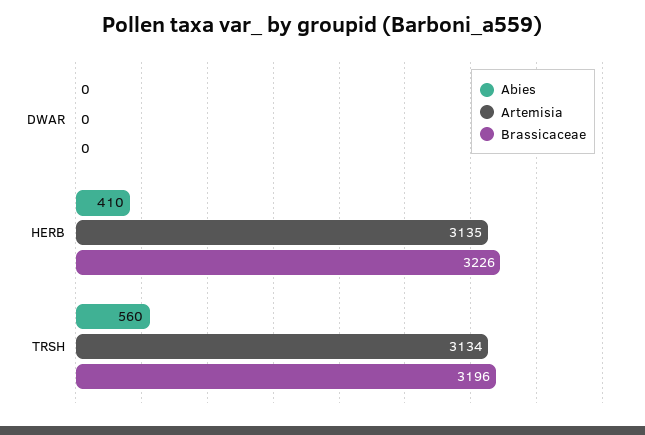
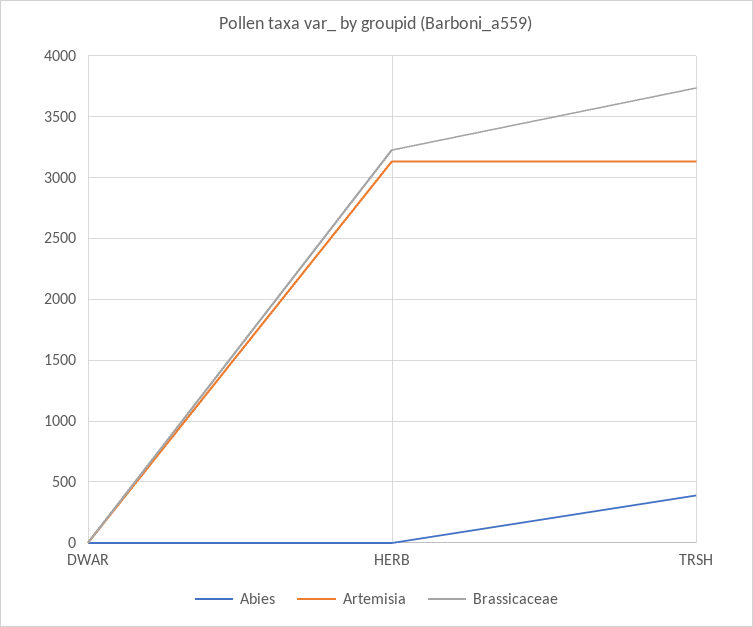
  {
    "Abies": {
      "DWAR": 0,
-     "HERB": 410,
+     "HERB": 0,
-     "TRSH": 560
+     "TRSH": 400
    },
    "Artemisia": {
      "DWAR": 0,
      "HERB": 3135,
      "TRSH": 3134
    },
    "Brassicaceae": {
      "DWAR": 0,
      "HERB": 3226,
-     "TRSH": 3196
+     "TRSH": 3750
    }
  }

